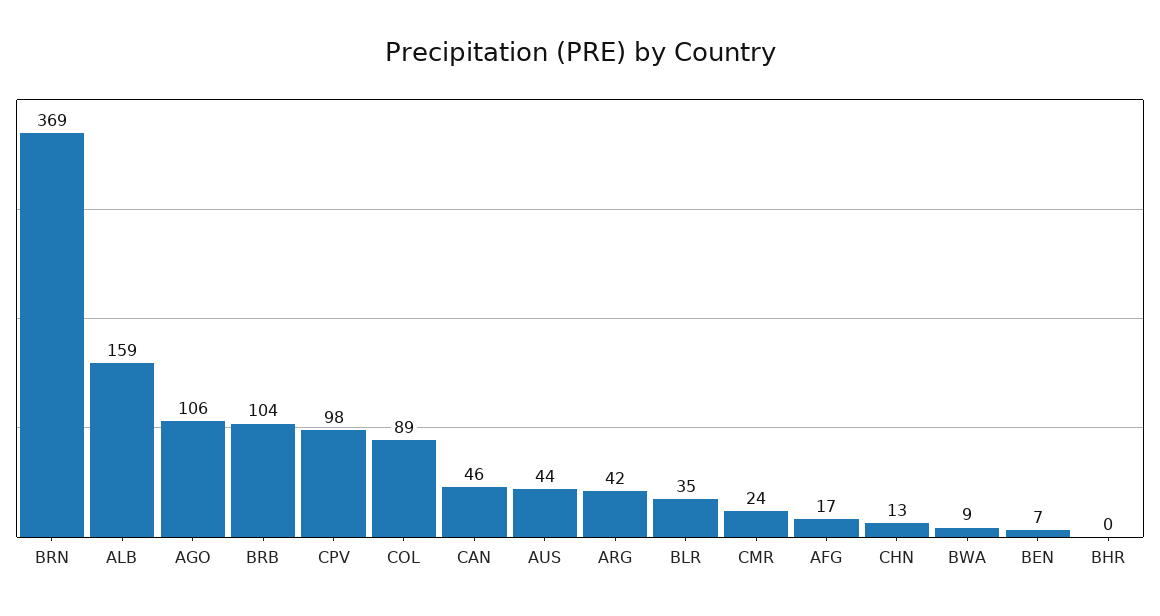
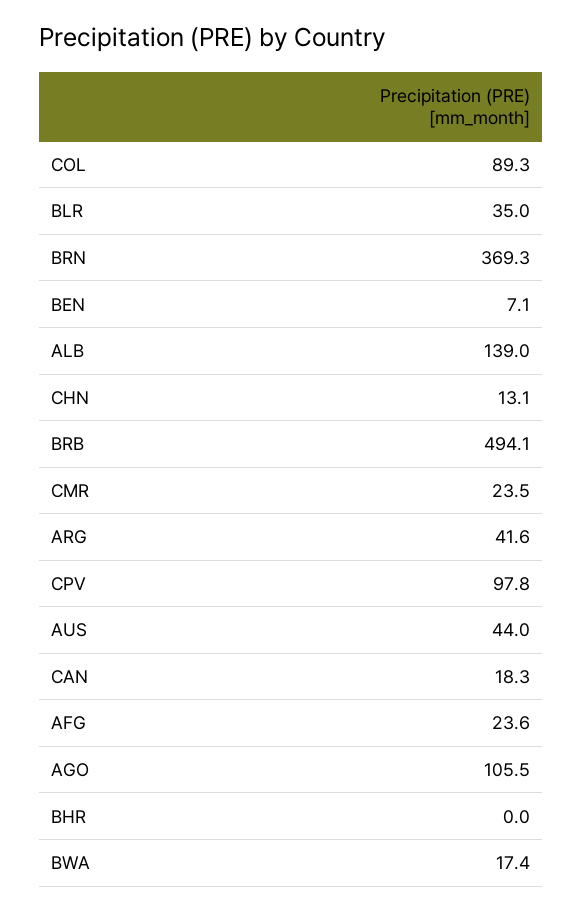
  {
    "BRN": 369.3,
-   "ALB": 159,
+   "ALB": 139,
    "AGO": 105.5,
-   "BRB": 104,
+   "BRB": 494.1,
    "CPV": 97.8,
    "COL": 89.3,
-   "CAN": 46,
+   "CAN": 18.3,
    "AUS": 44,
    "ARG": 41.6,
    "BLR": 35,
    "CMR": 23.5,
-   "AFG": 17,
+   "AFG": 23.6,
    "CHN": 13.1,
-   "BWA": 9,
+   "BWA": 17.4,
    "BEN": 7.1,
    "BHR": 0
  }

